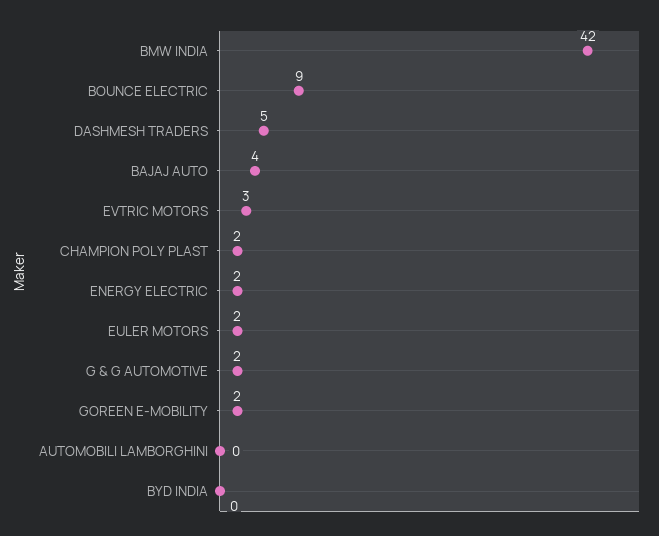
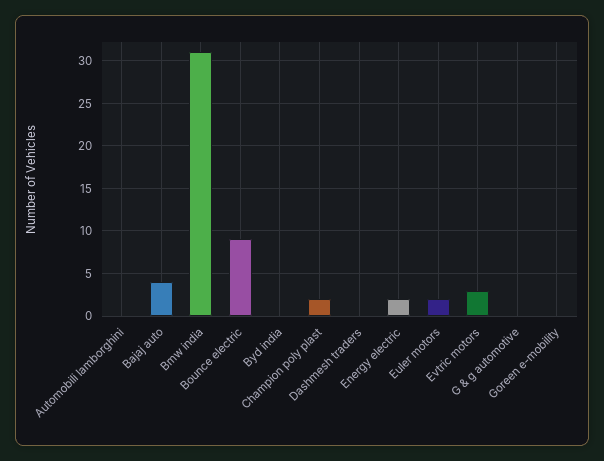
  {
-   "BMW INDIA": 42,
+   "BMW INDIA": 31,
    "BOUNCE ELECTRIC": 9,
-   "DASHMESH TRADERS": 5,
+   "DASHMESH TRADERS": 0,
    "BAJAJ AUTO": 4,
    "EVTRIC MOTORS": 3,
    "CHAMPION POLY PLAST": 2,
    "ENERGY ELECTRIC": 2,
    "EULER MOTORS": 2,
-   "G & G AUTOMOTIVE": 2,
+   "G & G AUTOMOTIVE": 0,
-   "GOREEN E-MOBILITY": 2,
+   "GOREEN E-MOBILITY": 0,
    "AUTOMOBILI LAMBORGHINI": 0,
    "BYD INDIA": 0
  }

